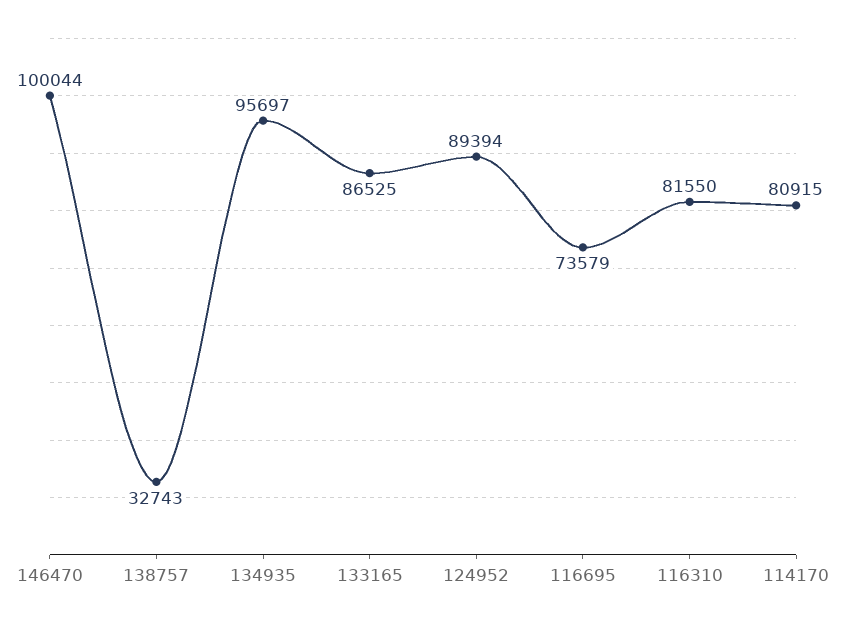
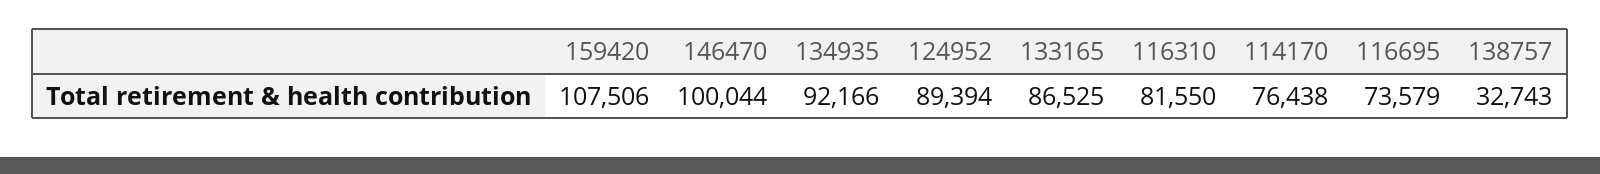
  {
    "146470": 100044,
    "138757": 32743,
-   "134935": 95697,
+   "134935": 92166,
    "133165": 86525,
    "124952": 89394,
    "116695": 73579,
    "116310": 81550,
-   "114170": 80915
+   "114170": 76438,
+   "159420": 107506
  }

